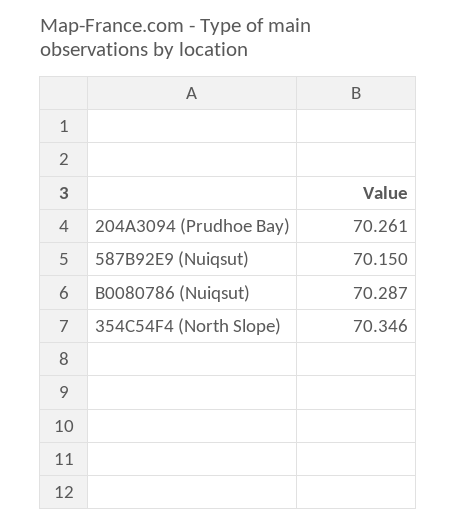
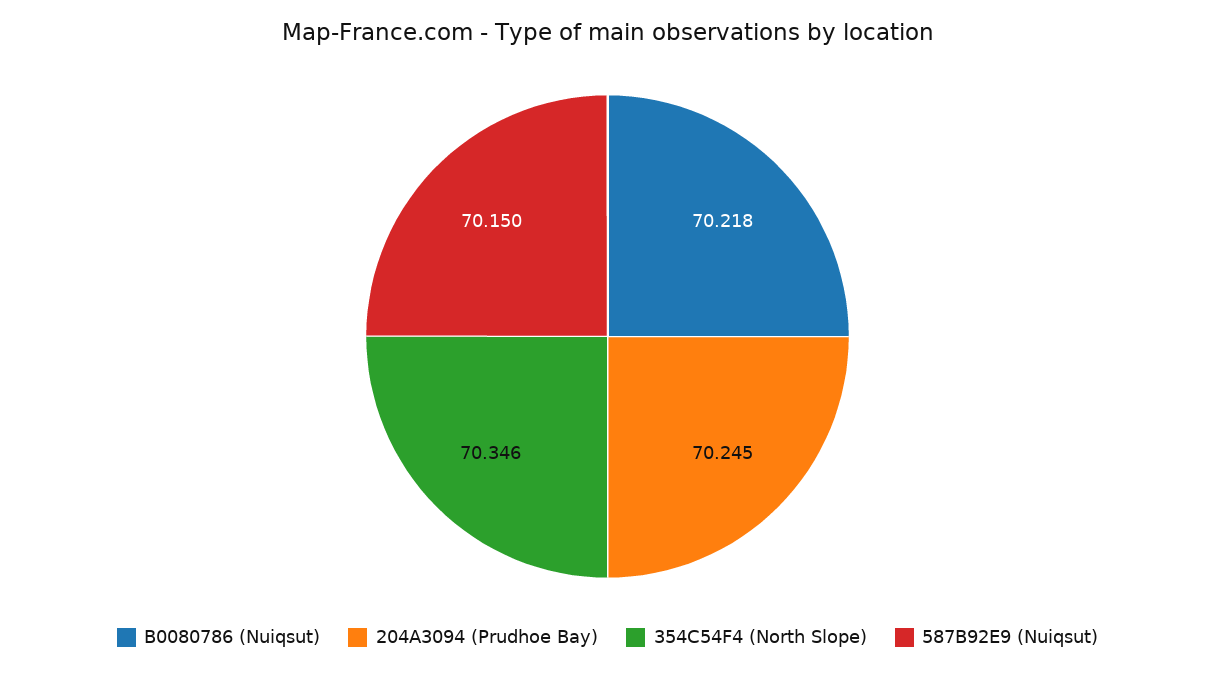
  {
-   "204A3094 (Prudhoe Bay)": 70.261,
+   "204A3094 (Prudhoe Bay)": 70.245,
    "587B92E9 (Nuiqsut)": 70.15,
-   "B0080786 (Nuiqsut)": 70.287,
+   "B0080786 (Nuiqsut)": 70.218,
    "354C54F4 (North Slope)": 70.346
  }

